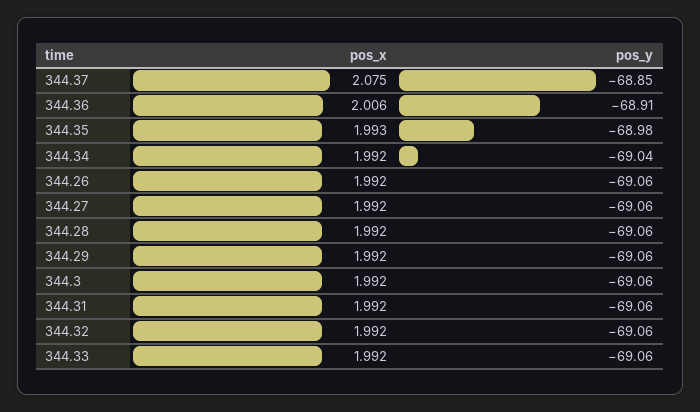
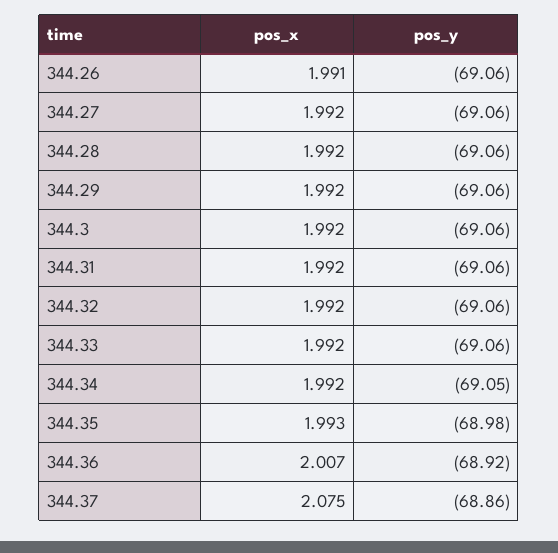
  {
    "pos_x": {
      "344.37": 2.075,
-     "344.36": 2.006,
+     "344.36": 2.007,
      "344.35": 1.993,
      "344.34": 1.992,
-     "344.26": 1.992,
+     "344.26": 1.991,
      "344.27": 1.992,
      "344.28": 1.992,
      "344.29": 1.992,
      "344.3": 1.992,
      "344.31": 1.992,
      "344.32": 1.992,
      "344.33": 1.992
    },
    "pos_y": {
-     "344.37": -68.85,
+     "344.37": -68.86,
-     "344.36": -68.91,
+     "344.36": -68.92,
      "344.35": -68.98,
-     "344.34": -69.04,
+     "344.34": -69.05,
      "344.26": -69.06,
      "344.27": -69.06,
      "344.28": -69.06,
      "344.29": -69.06,
      "344.3": -69.06,
      "344.31": -69.06,
      "344.32": -69.06,
      "344.33": -69.06
    }
  }

